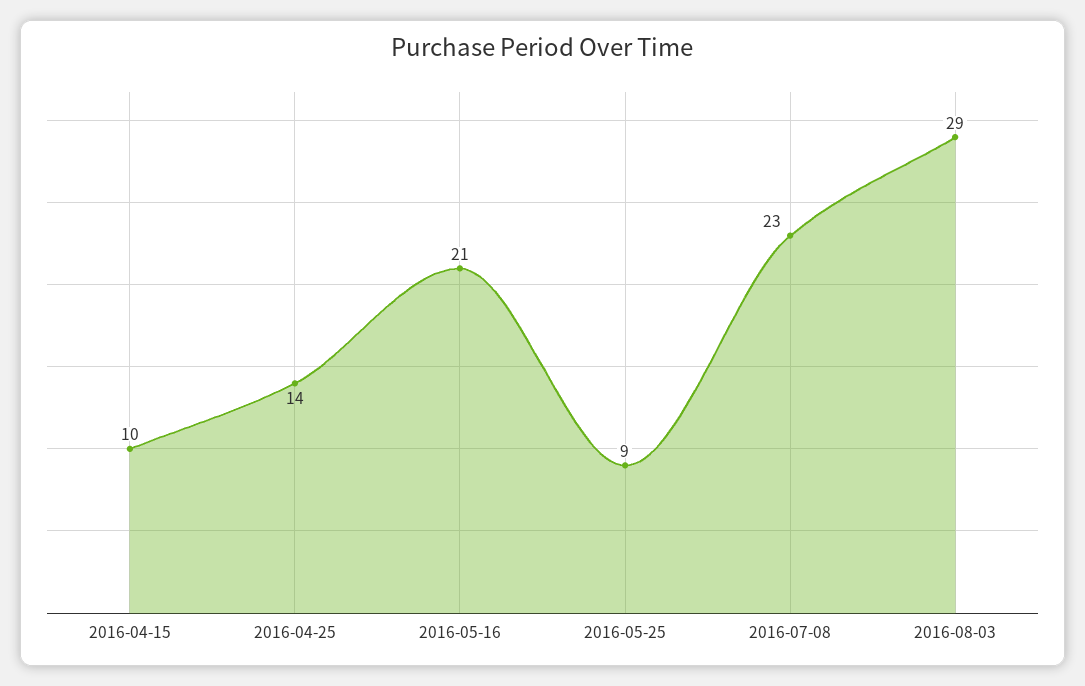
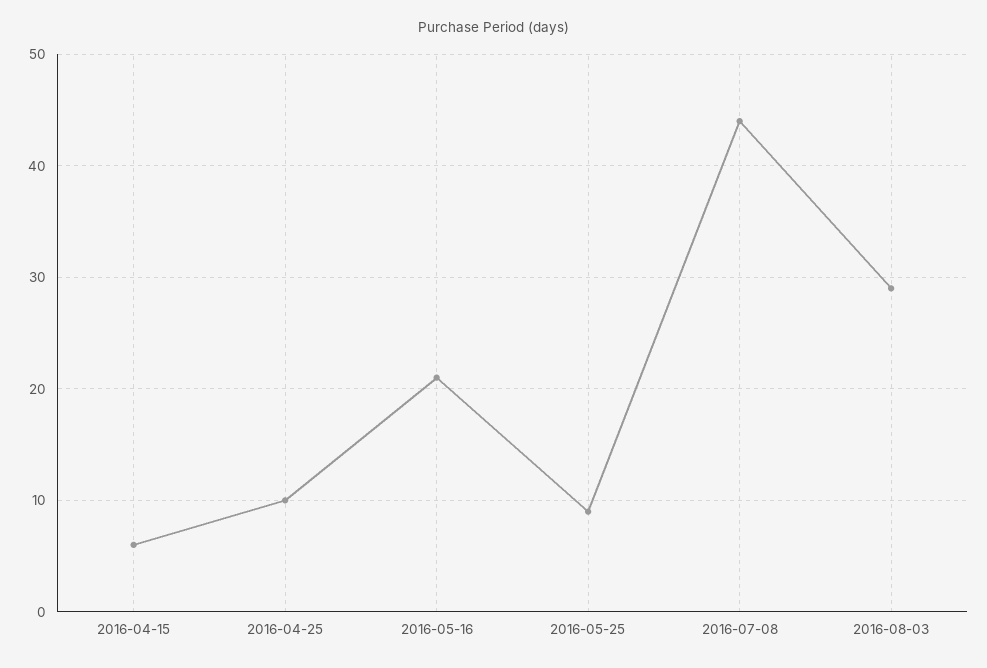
  {
-   "2016-04-15": 10,
+   "2016-04-15": 6,
-   "2016-04-25": 14,
+   "2016-04-25": 10,
    "2016-05-16": 21,
    "2016-05-25": 9,
-   "2016-07-08": 23,
+   "2016-07-08": 44,
    "2016-08-03": 29
  }

